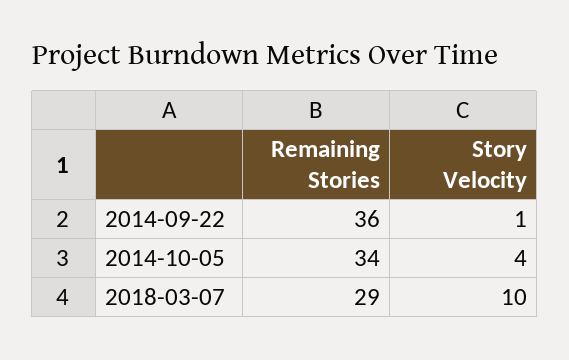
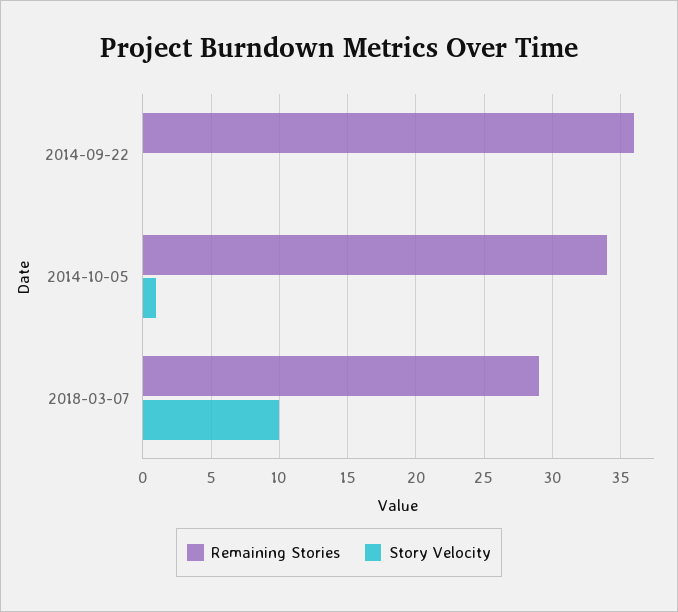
  {
    "Remaining Stories": {
      "2014-09-22": 36,
      "2014-10-05": 34,
      "2018-03-07": 29
    },
    "Story Velocity": {
-     "2014-09-22": 1,
+     "2014-09-22": 0,
-     "2014-10-05": 4,
+     "2014-10-05": 1,
      "2018-03-07": 10
    }
  }

